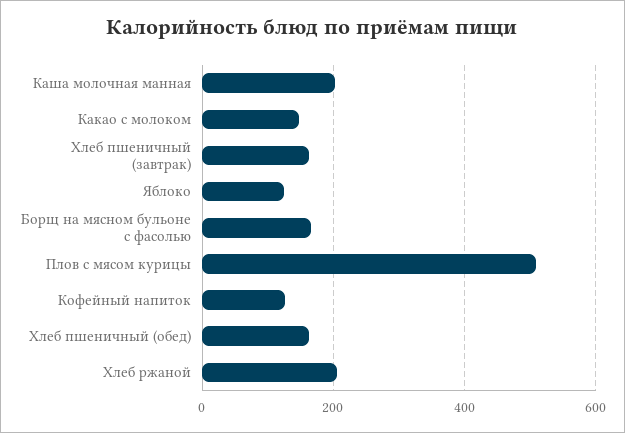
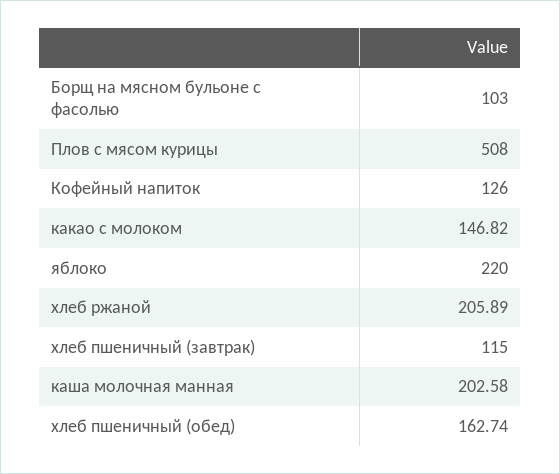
  {
    "Каша молочная манная": 202.58,
    "Какао с молоком": 146.82,
-   "Хлеб пшеничный (завтрак)": 160,
+   "Хлеб пшеничный (завтрак)": 115,
-   "Яблоко": 120,
+   "Яблоко": 220,
-   "Борщ на мясном бульоне с фасолью": 160,
+   "Борщ на мясном бульоне с фасолью": 103,
    "Плов с мясом курицы": 508,
    "Кофейный напиток": 126,
    "Хлеб пшеничный (обед)": 162.74,
    "Хлеб ржаной": 205.89
  }

